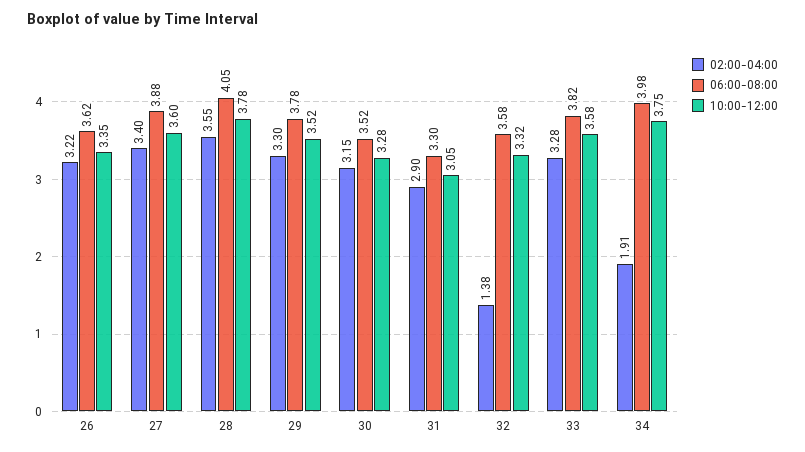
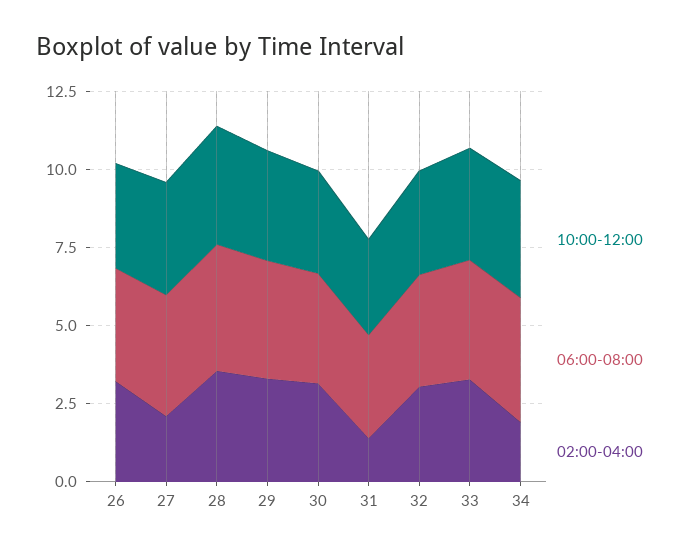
  {
    "02:00-04:00": {
      "26": 3.22,
-     "27": 3.4,
+     "27": 2,
      "28": 3.55,
      "29": 3.3,
      "30": 3.15,
-     "31": 2.9,
+     "31": 1.5,
-     "32": 1.38,
+     "32": 3,
      "33": 3.28,
      "34": 1.91
    },
    "06:00-08:00": {
      "26": 3.62,
      "27": 3.88,
      "28": 4.05,
      "29": 3.78,
      "30": 3.52,
      "31": 3.3,
      "32": 3.58,
      "33": 3.82,
      "34": 3.98
    },
    "10:00-12:00": {
      "26": 3.35,
      "27": 3.6,
      "28": 3.78,
      "29": 3.52,
      "30": 3.28,
      "31": 3.05,
      "32": 3.32,
      "33": 3.58,
      "34": 3.75
    }
  }

